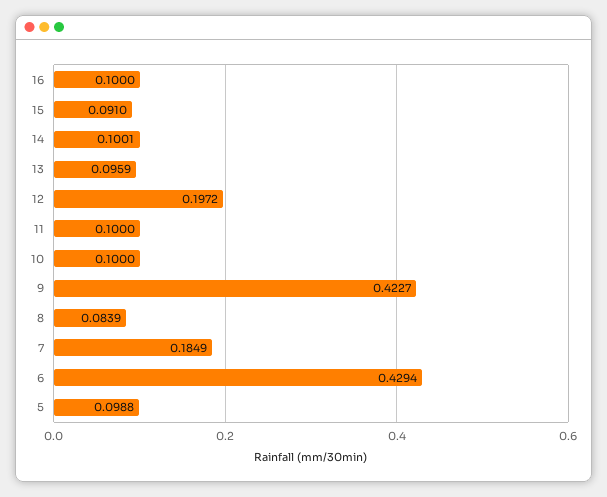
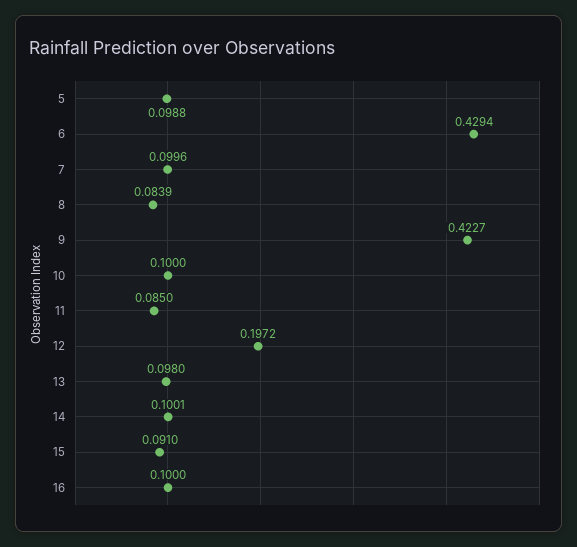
  {
    "16": 0.1,
    "15": 0.091,
    "14": 0.1001,
-   "13": 0.0959,
+   "13": 0.098,
    "12": 0.1972,
-   "11": 0.1,
+   "11": 0.085,
    "10": 0.1,
    "9": 0.4227,
    "8": 0.0839,
-   "7": 0.1849,
+   "7": 0.0996,
    "6": 0.4294,
    "5": 0.0988
  }

